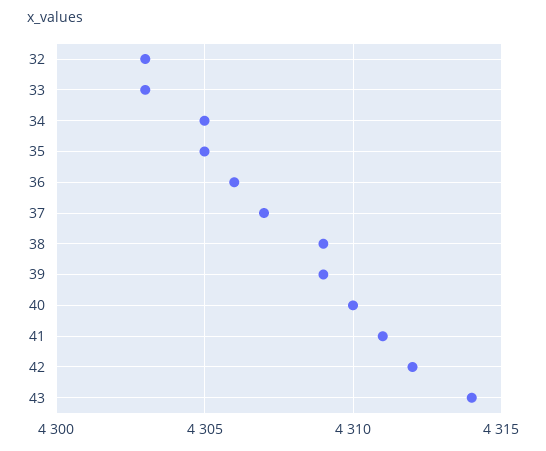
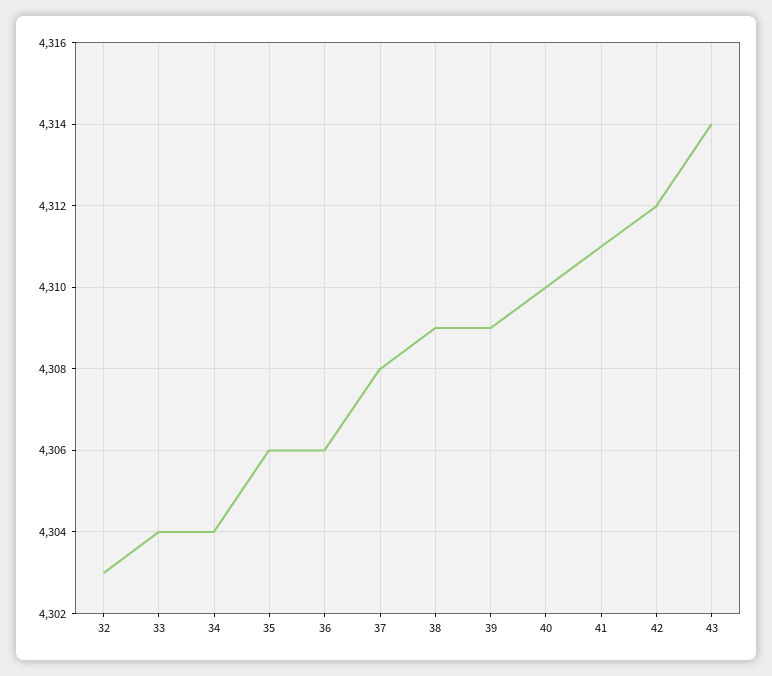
  {
    "32": 4303,
-   "33": 4303,
+   "33": 4304,
-   "34": 4305,
+   "34": 4304,
-   "35": 4305,
+   "35": 4306,
    "36": 4306,
-   "37": 4307,
+   "37": 4308,
    "38": 4309,
    "39": 4309,
    "40": 4310,
    "41": 4311,
    "42": 4312,
    "43": 4314
  }

